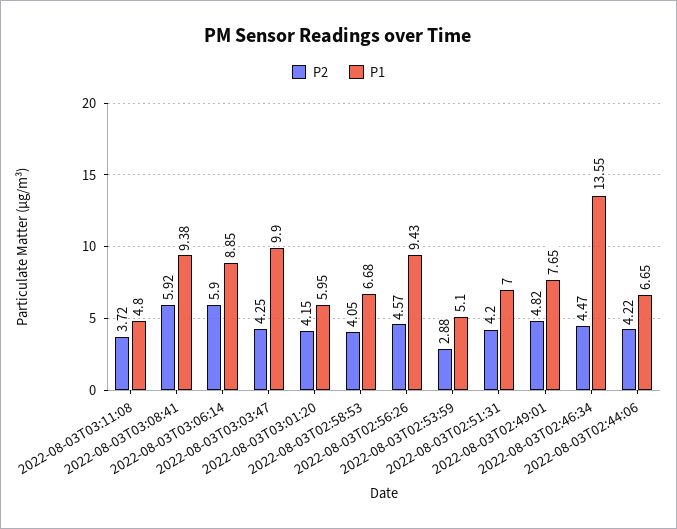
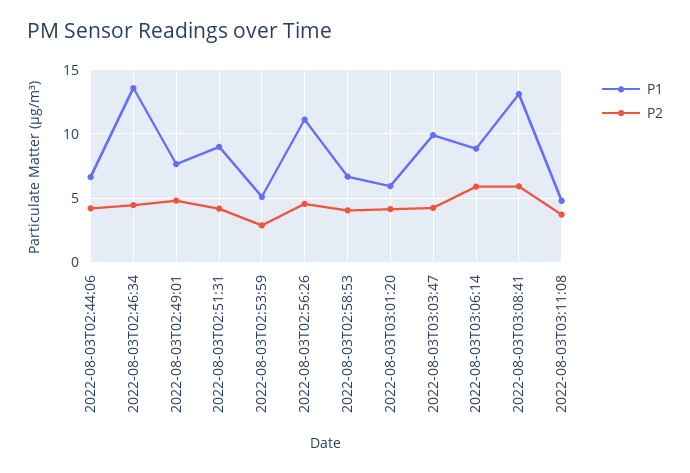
  {
    "P2": {
      "2022-08-03T03:11:08": 3.72,
      "2022-08-03T03:08:41": 5.92,
      "2022-08-03T03:06:14": 5.9,
      "2022-08-03T03:03:47": 4.25,
      "2022-08-03T03:01:20": 4.15,
      "2022-08-03T02:58:53": 4.05,
      "2022-08-03T02:56:26": 4.57,
      "2022-08-03T02:53:59": 2.88,
      "2022-08-03T02:51:31": 4.2,
      "2022-08-03T02:49:01": 4.82,
      "2022-08-03T02:46:34": 4.47,
      "2022-08-03T02:44:06": 4.22
    },
    "P1": {
      "2022-08-03T03:11:08": 4.8,
-     "2022-08-03T03:08:41": 9.38,
+     "2022-08-03T03:08:41": 13,
      "2022-08-03T03:06:14": 8.85,
      "2022-08-03T03:03:47": 9.9,
      "2022-08-03T03:01:20": 5.95,
      "2022-08-03T02:58:53": 6.68,
-     "2022-08-03T02:56:26": 9.43,
+     "2022-08-03T02:56:26": 11,
      "2022-08-03T02:53:59": 5.1,
-     "2022-08-03T02:51:31": 7,
+     "2022-08-03T02:51:31": 9,
      "2022-08-03T02:49:01": 7.65,
      "2022-08-03T02:46:34": 13.55,
      "2022-08-03T02:44:06": 6.65
    }
  }

